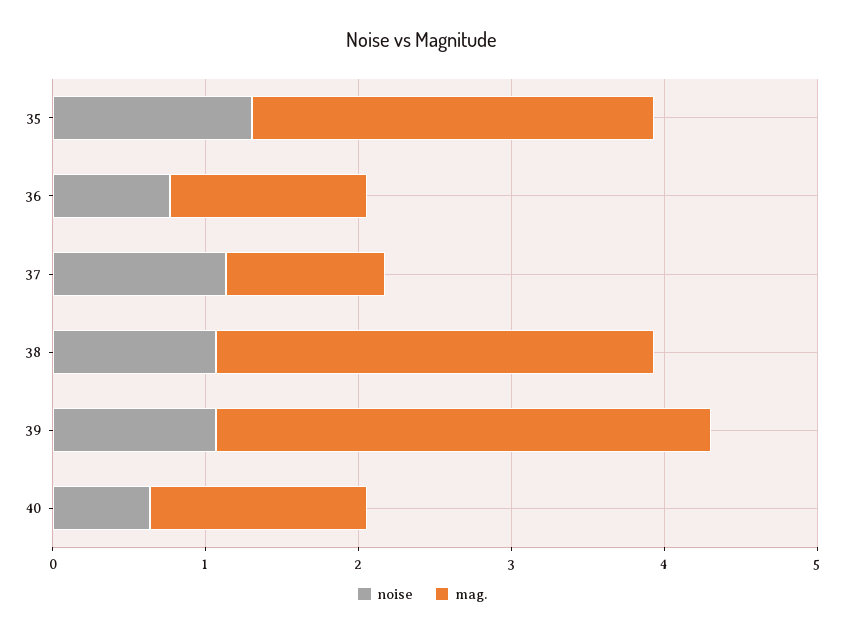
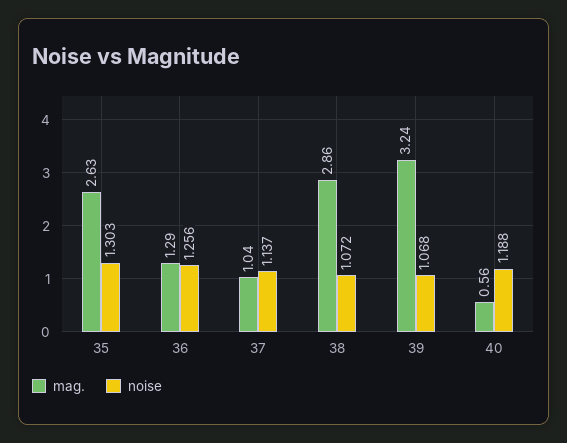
  {
    "noise": {
      "35": 1.303,
-     "36": 0.8,
+     "36": 1.256,
      "37": 1.137,
      "38": 1.072,
      "39": 1.068,
-     "40": 0.6
+     "40": 1.188
    },
    "mag.": {
      "35": 2.63,
      "36": 1.29,
      "37": 1.04,
      "38": 2.86,
      "39": 3.24,
-     "40": 1.4
+     "40": 0.56
    }
  }

